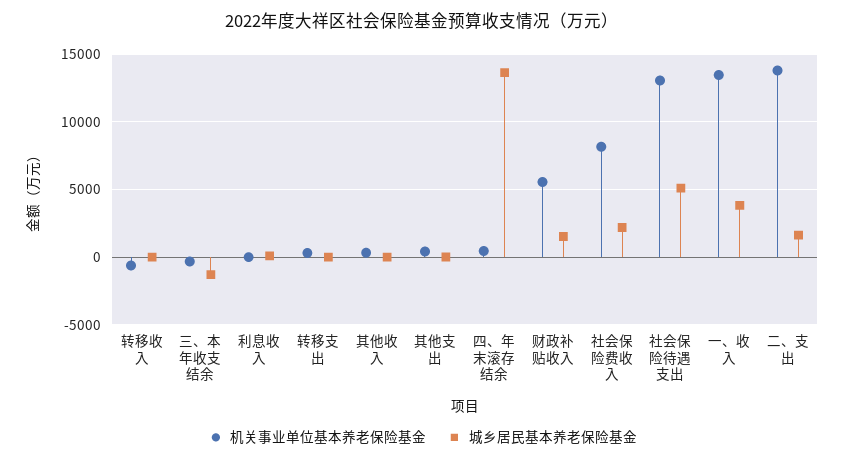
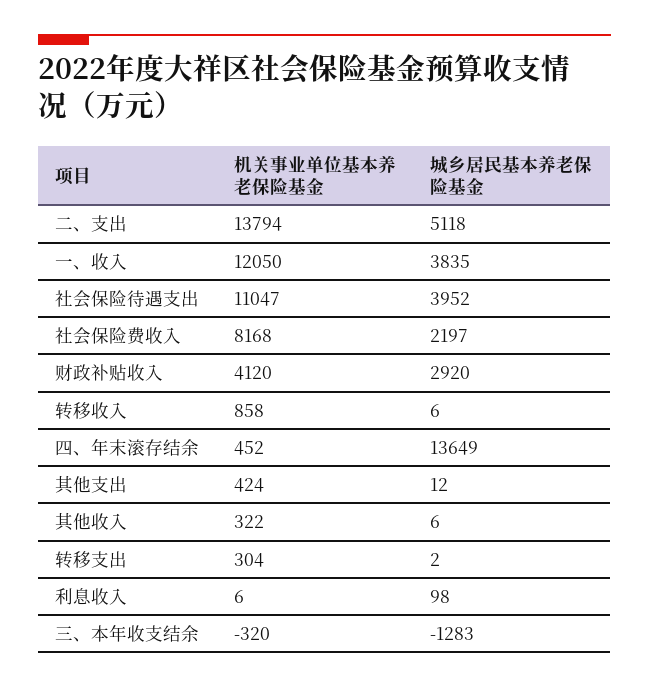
  {
    "机关事业单位基本养老保险基金": {
-     "转移收入": -500,
+     "转移收入": 858,
      "三、本年收支结余": -320,
      "利息收入": 6,
      "转移支出": 304,
      "其他收入": 322,
      "其他支出": 424,
      "四、年末滚存结余": 452,
-     "财政补贴收入": 5500,
+     "财政补贴收入": 4120,
      "社会保险费收入": 8168,
-     "社会保险待遇支出": 13000,
+     "社会保险待遇支出": 11047,
-     "一、收入": 13500,
+     "一、收入": 12050,
      "二、支出": 13794
    },
    "城乡居民基本养老保险基金": {
      "转移收入": 6,
      "三、本年收支结余": -1283,
      "利息收入": 98,
      "转移支出": 2,
      "其他收入": 6,
      "其他支出": 12,
      "四、年末滚存结余": 13649,
-     "财政补贴收入": 1500,
+     "财政补贴收入": 2920,
      "社会保险费收入": 2197,
-     "社会保险待遇支出": 5000,
+     "社会保险待遇支出": 3952,
      "一、收入": 3835,
-     "二、支出": 1500
+     "二、支出": 5118
    }
  }

